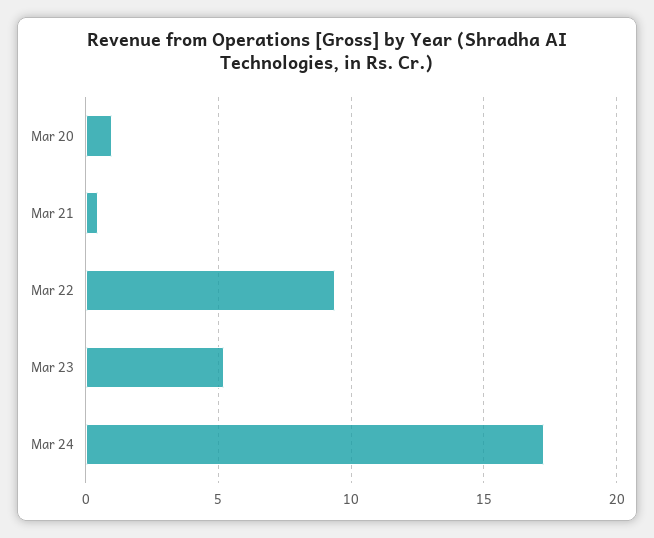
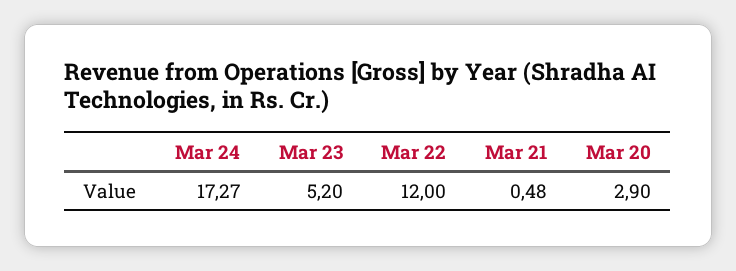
  {
-   "Mar 20": 1,
+   "Mar 20": 2.9,
    "Mar 21": 0.48,
-   "Mar 22": 9.5,
+   "Mar 22": 12,
    "Mar 23": 5.2,
    "Mar 24": 17.27
  }

